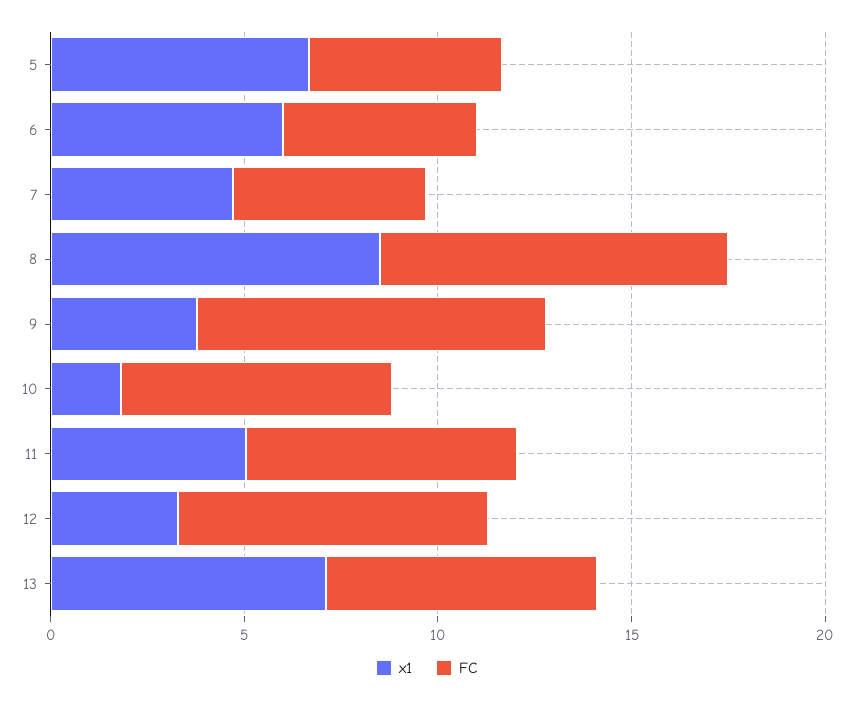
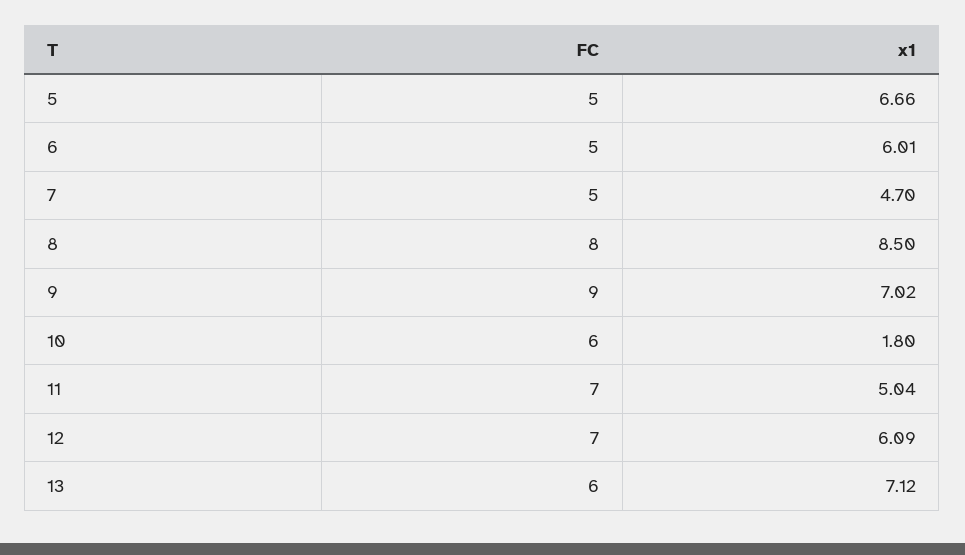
  {
    "x1": {
      "5": 6.66,
      "6": 6.01,
      "7": 4.7,
      "8": 8.5,
-     "9": 4,
+     "9": 7.02,
      "10": 1.8,
      "11": 5.04,
-     "12": 3,
+     "12": 6.09,
      "13": 7.12
    },
    "FC": {
      "5": 5,
      "6": 5,
      "7": 5,
-     "8": 9,
+     "8": 8,
      "9": 9,
-     "10": 7,
+     "10": 6,
      "11": 7,
-     "12": 8,
+     "12": 7,
-     "13": 7
+     "13": 6
    }
  }

